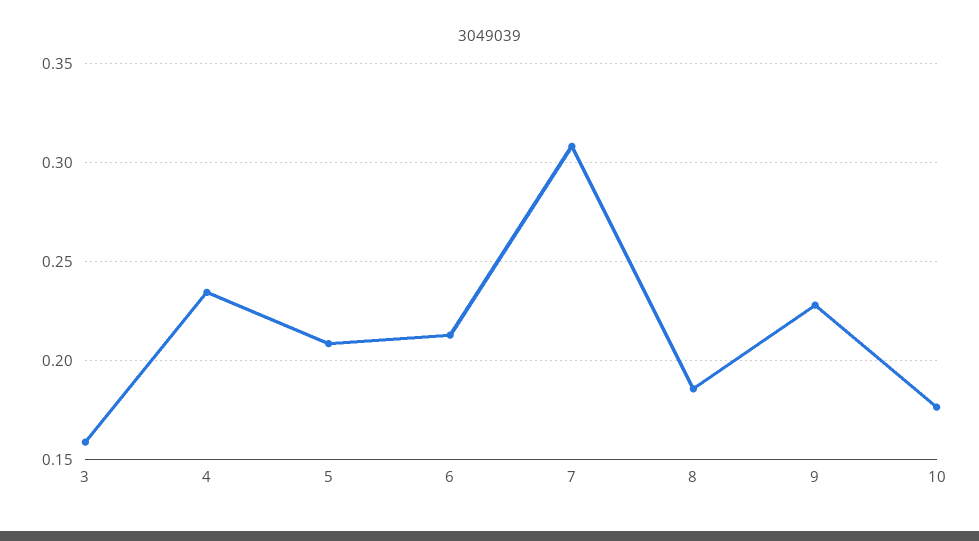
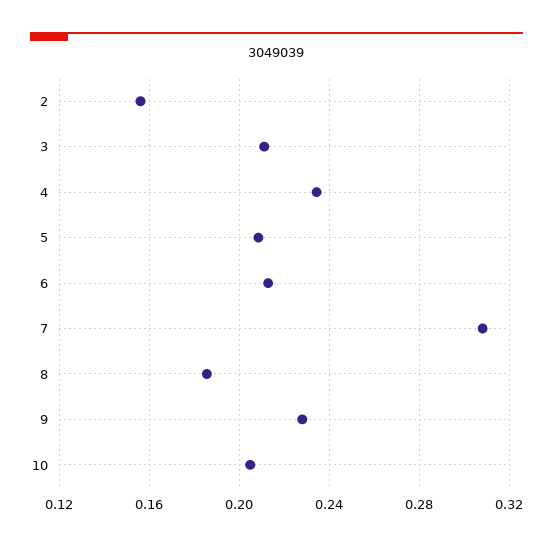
  {
-   "3": 0.16,
+   "3": 0.21,
    "4": 0.235,
    "5": 0.21,
    "6": 0.215,
    "7": 0.31,
    "8": 0.185,
    "9": 0.23,
-   "10": 0.175
+   "10": 0.205,
+   "2": 0.155
  }

